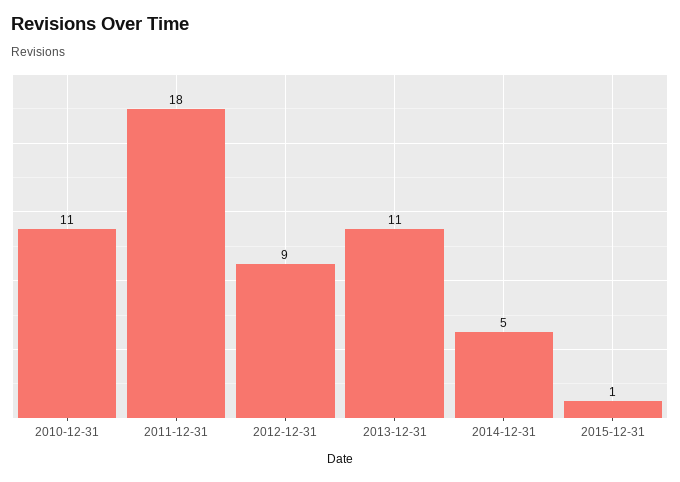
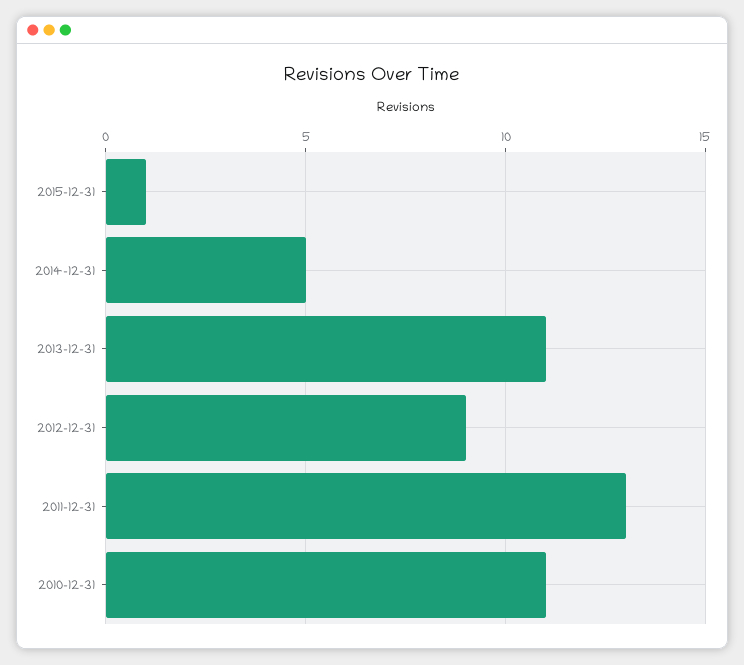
  {
    "2010-12-31": 11,
-   "2011-12-31": 18,
+   "2011-12-31": 13,
    "2012-12-31": 9,
    "2013-12-31": 11,
    "2014-12-31": 5,
    "2015-12-31": 1
  }

